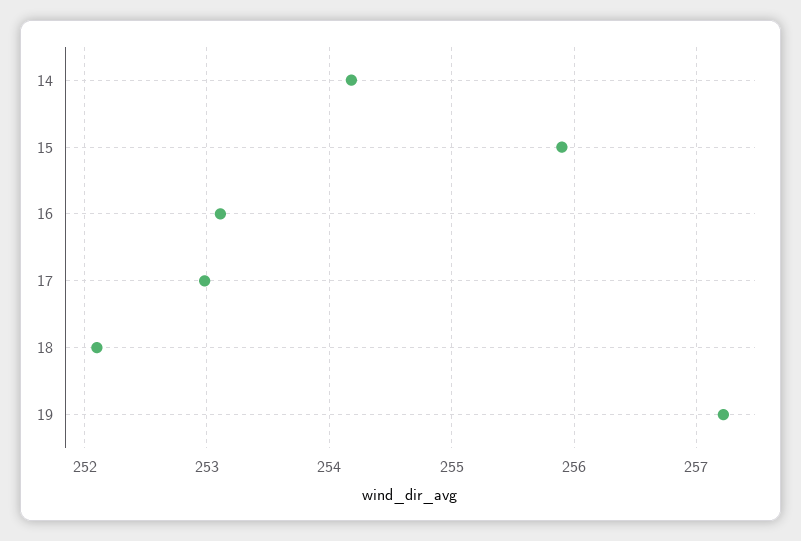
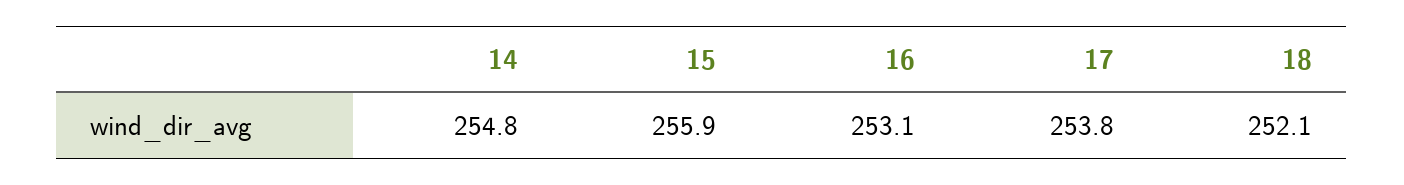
  {
-   "14": 254.2,
+   "14": 254.8,
    "15": 255.9,
    "16": 253.1,
-   "17": 253,
+   "17": 253.8,
-   "18": 252.1,
+   "18": 252.1
-   "19": 257.2
  }

